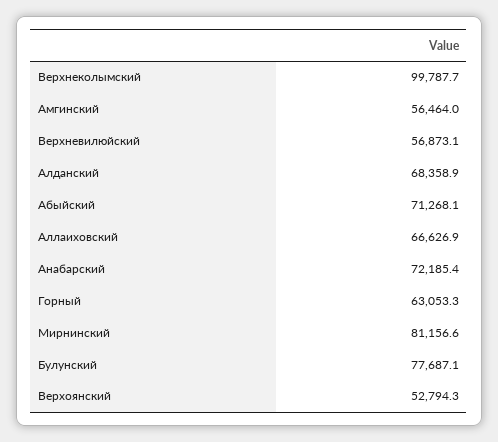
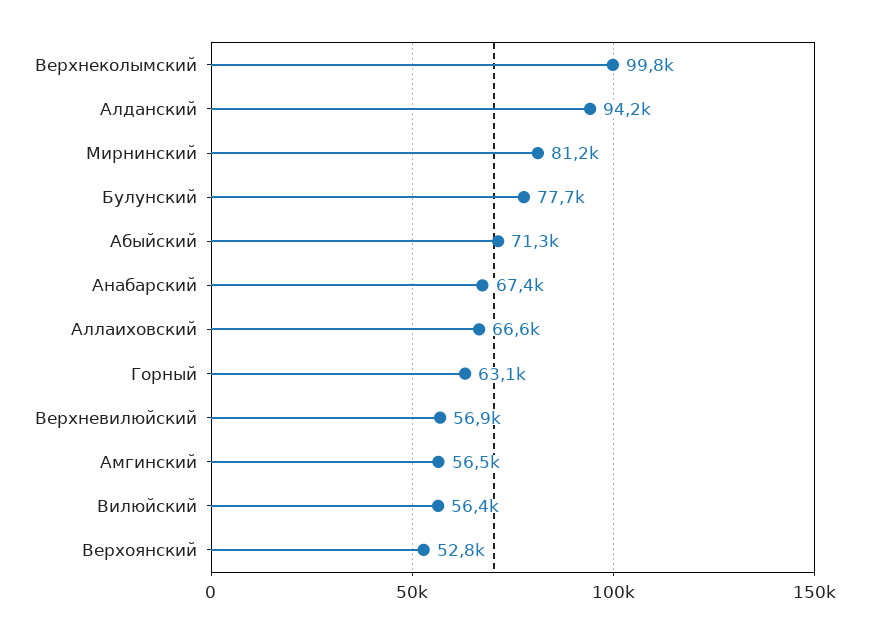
  {
    "Верхнеколымский": 99787.7,
    "Амгинский": 56464,
    "Верхневилюйский": 56873.1,
-   "Алданский": 68358.9,
+   "Алданский": 94200,
    "Абыйский": 71268.1,
    "Аллаиховский": 66626.9,
-   "Анабарский": 72185.4,
+   "Анабарский": 67400,
    "Горный": 63053.3,
    "Мирнинский": 81156.6,
    "Булунский": 77687.1,
-   "Верхоянский": 52794.3
+   "Верхоянский": 52794.3,
+   "Вилюйский": 56400
  }

